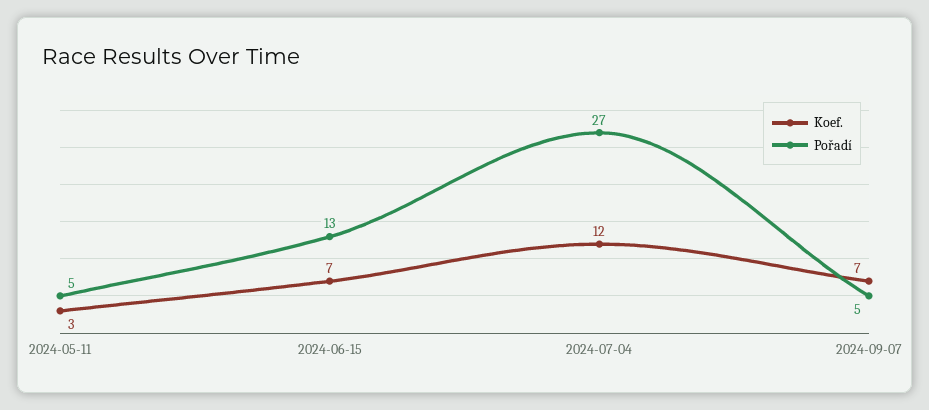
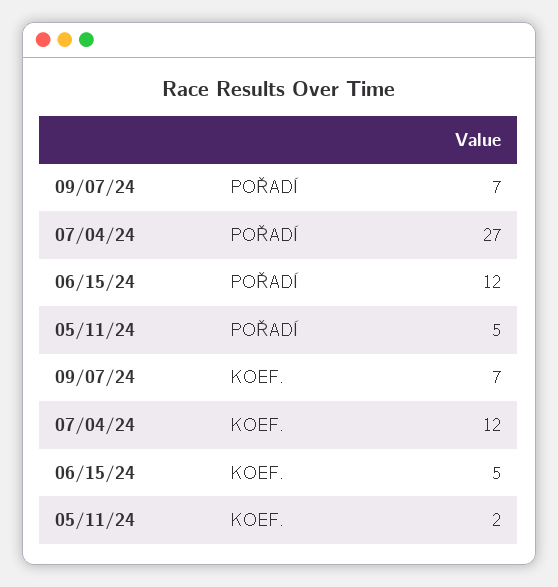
  {
    "Koef.": {
-     "2024-05-11": 3,
+     "2024-05-11": 2,
-     "2024-06-15": 7,
+     "2024-06-15": 5,
      "2024-07-04": 12,
      "2024-09-07": 7
    },
    "Pořadí": {
      "2024-05-11": 5,
-     "2024-06-15": 13,
+     "2024-06-15": 12,
      "2024-07-04": 27,
-     "2024-09-07": 5
+     "2024-09-07": 7
    }
  }

